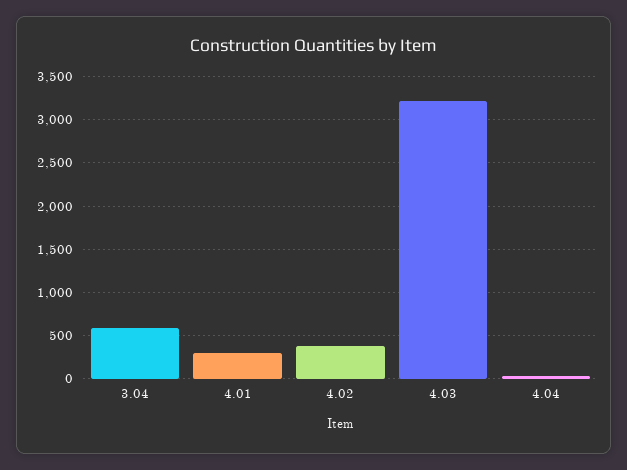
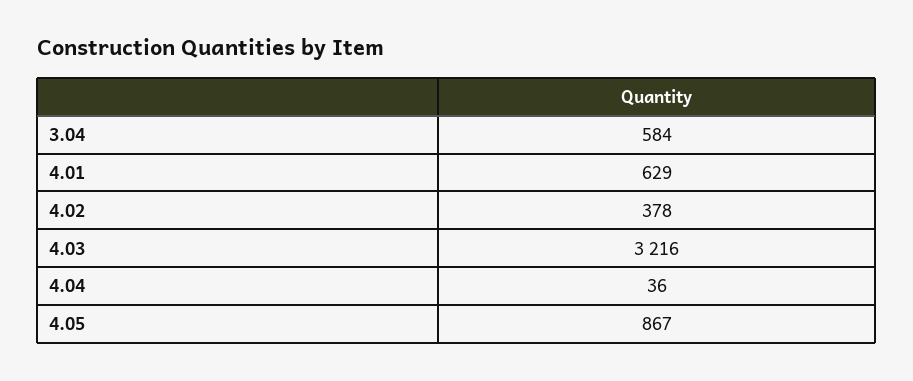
  {
    "3.04": 584,
-   "4.01": 300,
+   "4.01": 629,
    "4.02": 378,
    "4.03": 3216,
-   "4.04": 36
+   "4.04": 36,
+   "4.05": 867
  }

